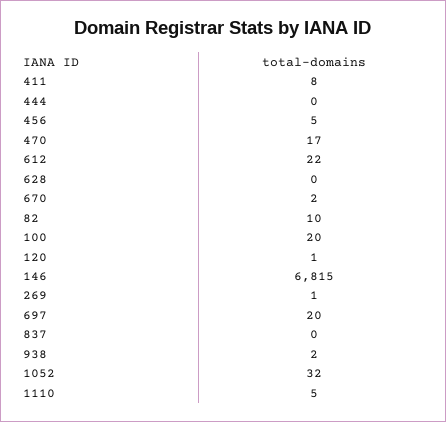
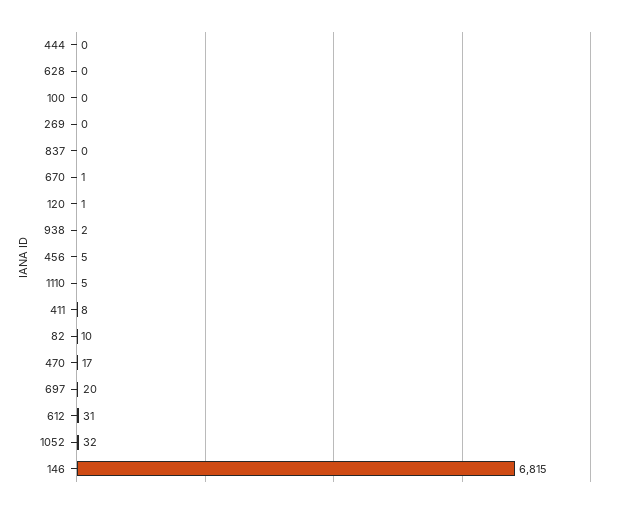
  {
    "411": 8,
    "444": 0,
    "456": 5,
    "470": 17,
-   "612": 22,
+   "612": 31,
    "628": 0,
-   "670": 2,
+   "670": 1,
    "82": 10,
-   "100": 20,
+   "100": 0,
    "120": 1,
    "146": 6815,
-   "269": 1,
+   "269": 0,
    "697": 20,
    "837": 0,
    "938": 2,
    "1052": 32,
    "1110": 5
  }

